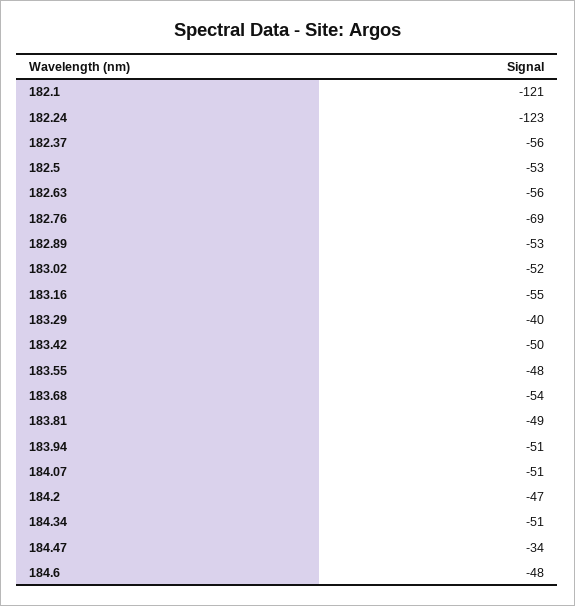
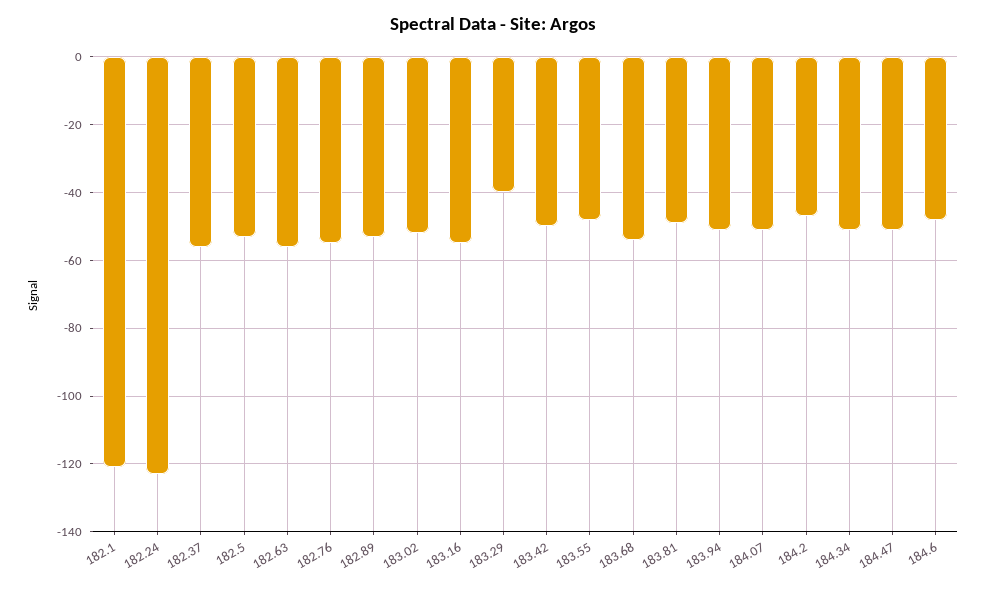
  {
    "182.1": -121,
    "182.24": -123,
    "182.37": -56,
    "182.5": -53,
    "182.63": -56,
-   "182.76": -69,
+   "182.76": -55,
    "182.89": -53,
    "183.02": -52,
    "183.16": -55,
    "183.29": -40,
    "183.42": -50,
    "183.55": -48,
    "183.68": -54,
    "183.81": -49,
    "183.94": -51,
    "184.07": -51,
    "184.2": -47,
    "184.34": -51,
-   "184.47": -34,
+   "184.47": -50,
    "184.6": -48
  }

